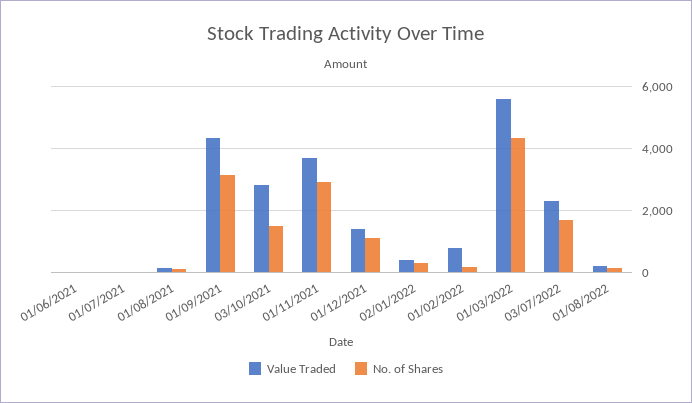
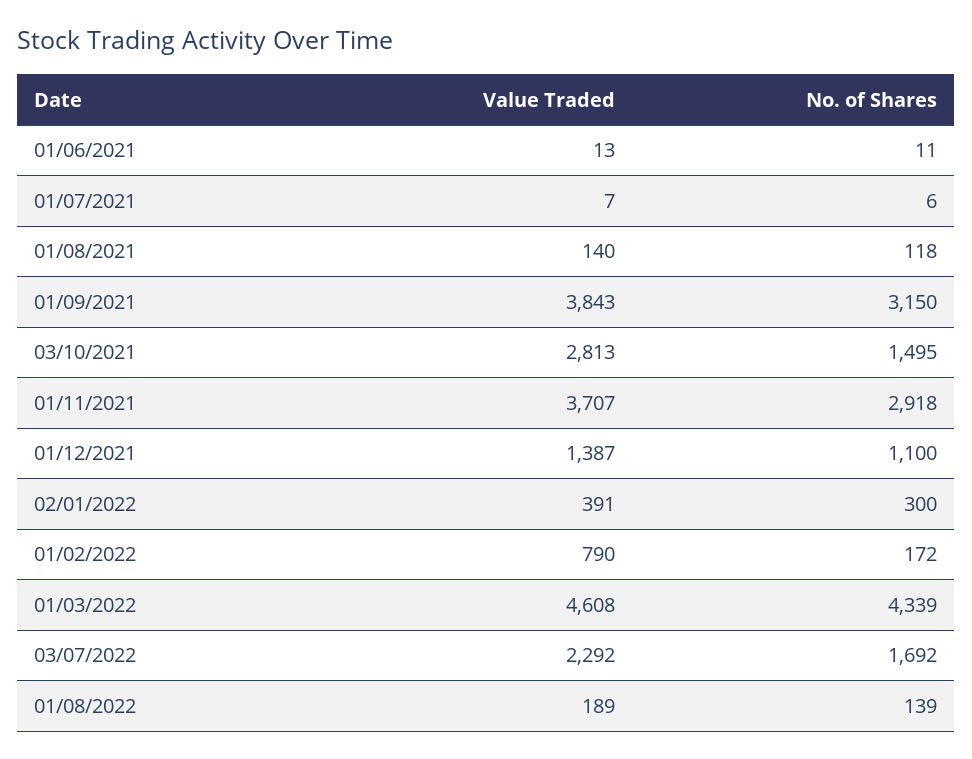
  {
    "Value Traded": {
      "01/06/2021": 13,
      "01/07/2021": 7,
      "01/08/2021": 140,
-     "01/09/2021": 4400,
+     "01/09/2021": 3843,
      "03/10/2021": 2813,
      "01/11/2021": 3707,
      "01/12/2021": 1387,
      "02/01/2022": 391,
      "01/02/2022": 790,
-     "01/03/2022": 5600,
+     "01/03/2022": 4608,
      "03/07/2022": 2292,
      "01/08/2022": 189
    },
    "No. of Shares": {
      "01/06/2021": 11,
      "01/07/2021": 6,
      "01/08/2021": 118,
      "01/09/2021": 3150,
      "03/10/2021": 1495,
      "01/11/2021": 2918,
      "01/12/2021": 1100,
      "02/01/2022": 300,
      "01/02/2022": 172,
      "01/03/2022": 4339,
      "03/07/2022": 1692,
      "01/08/2022": 139
    }
  }

